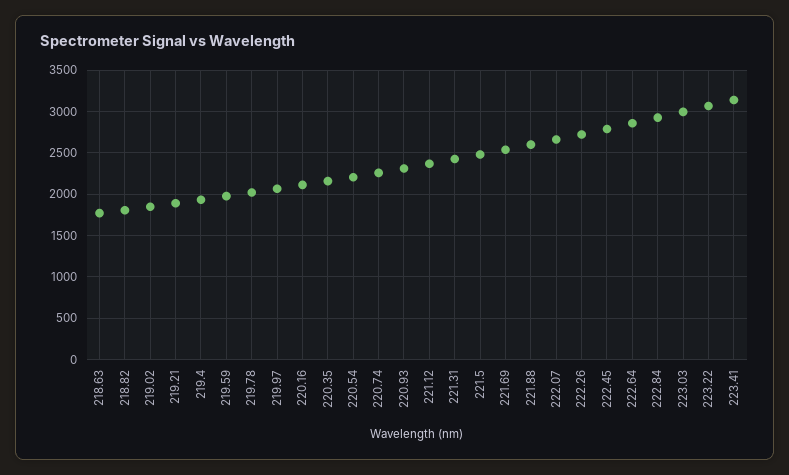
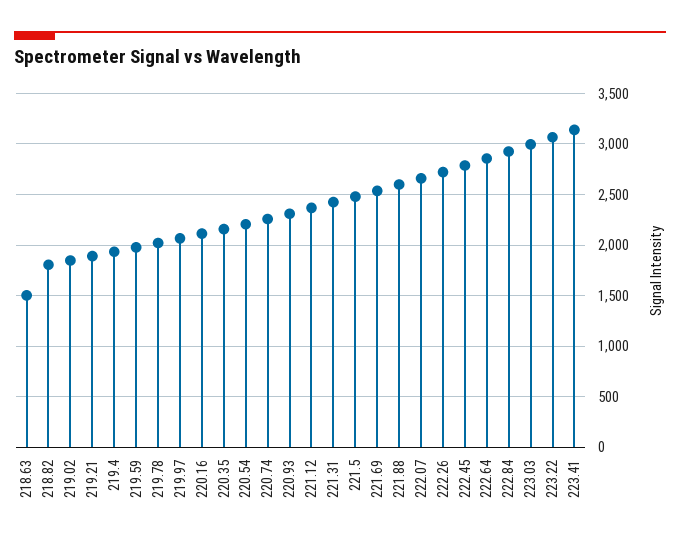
  {
-   "218.63": 1800,
+   "218.63": 1500,
    "218.82": 1800,
    "219.02": 1800,
    "219.21": 1900,
    "219.4": 1900,
    "219.59": 2000,
    "219.78": 2000,
    "219.97": 2100,
    "220.16": 2100,
    "220.35": 2200,
    "220.54": 2200,
    "220.74": 2300,
    "220.93": 2300,
    "221.12": 2400,
    "221.31": 2400,
    "221.5": 2500,
    "221.69": 2500,
    "221.88": 2600,
    "222.07": 2700,
    "222.26": 2700,
    "222.45": 2800,
    "222.64": 2900,
    "222.84": 2900,
    "223.03": 3000,
    "223.22": 3100,
    "223.41": 3100
  }

